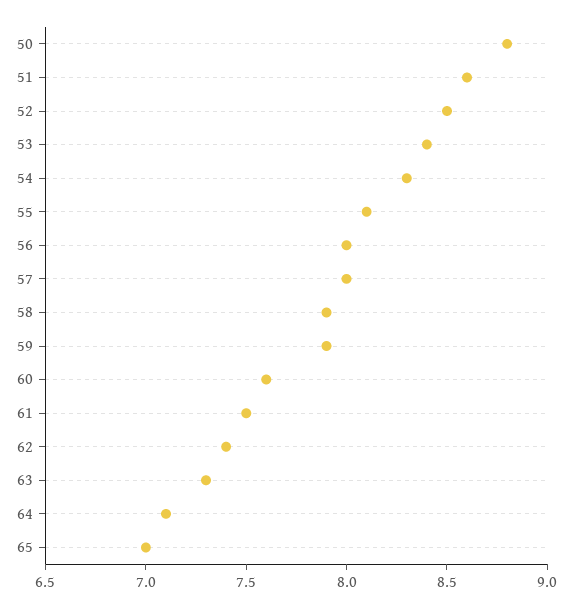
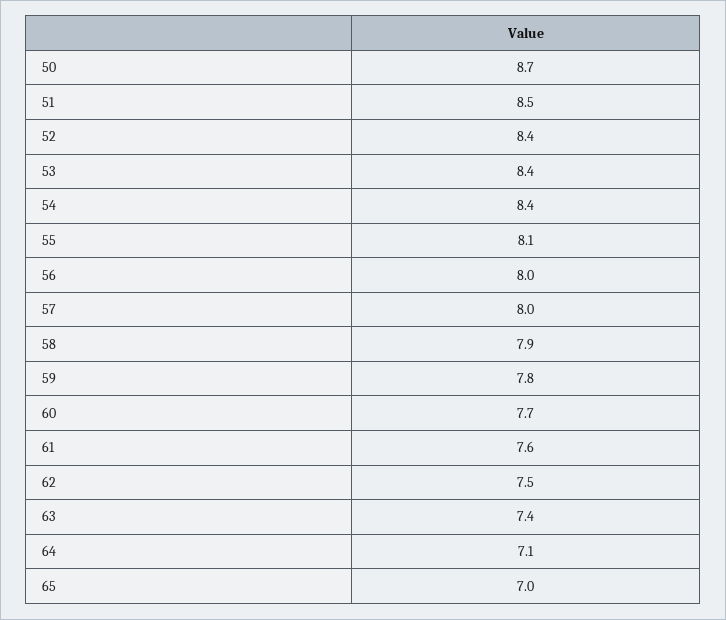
  {
-   "50": 8.8,
+   "50": 8.7,
-   "51": 8.6,
+   "51": 8.5,
-   "52": 8.5,
+   "52": 8.4,
    "53": 8.4,
-   "54": 8.3,
+   "54": 8.4,
    "55": 8.1,
    "56": 8,
    "57": 8,
    "58": 7.9,
-   "59": 7.9,
+   "59": 7.8,
-   "60": 7.6,
+   "60": 7.7,
-   "61": 7.5,
+   "61": 7.6,
-   "62": 7.4,
+   "62": 7.5,
-   "63": 7.3,
+   "63": 7.4,
    "64": 7.1,
    "65": 7
  }

